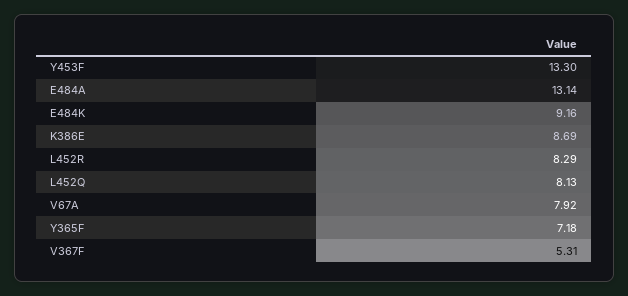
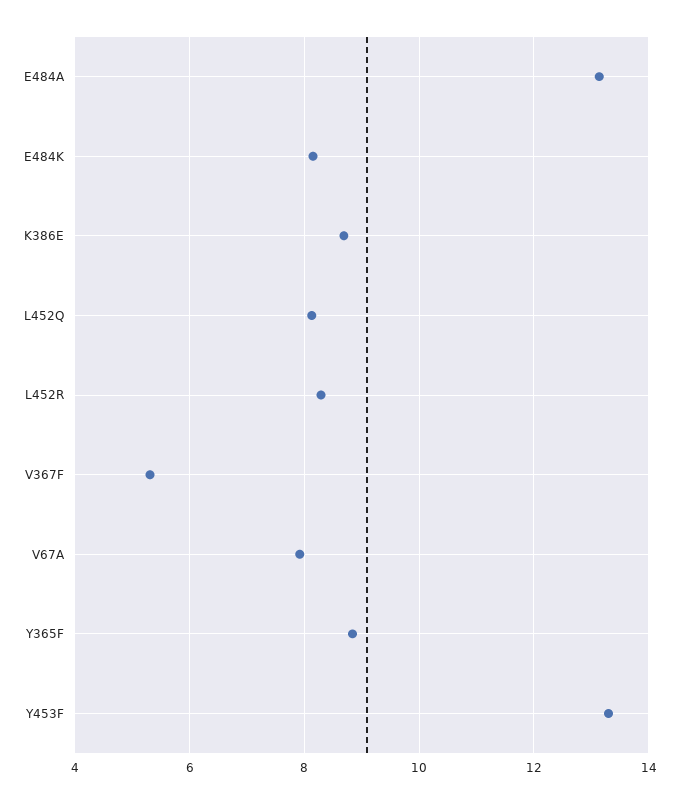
  {
    "Y453F": 13.3,
    "E484A": 13.14,
-   "E484K": 9.16,
+   "E484K": 8.2,
    "K386E": 8.69,
    "L452R": 8.29,
    "L452Q": 8.13,
    "V67A": 7.92,
-   "Y365F": 7.18,
+   "Y365F": 8.8,
    "V367F": 5.31
  }

